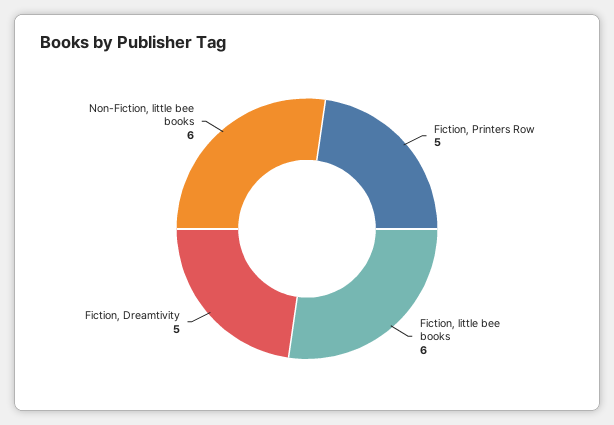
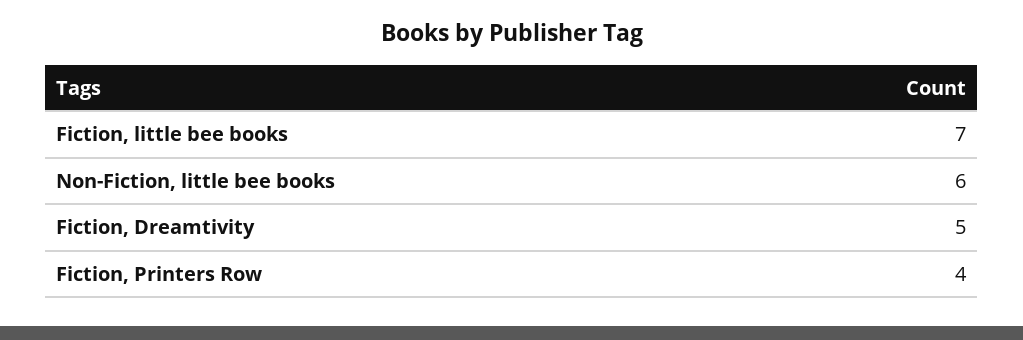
  {
-   "Fiction, Printers Row": 5,
+   "Fiction, Printers Row": 4,
-   "Fiction, little bee books": 6,
+   "Fiction, little bee books": 7,
    "Fiction, Dreamtivity": 5,
    "Non-Fiction, little bee books": 6
  }

